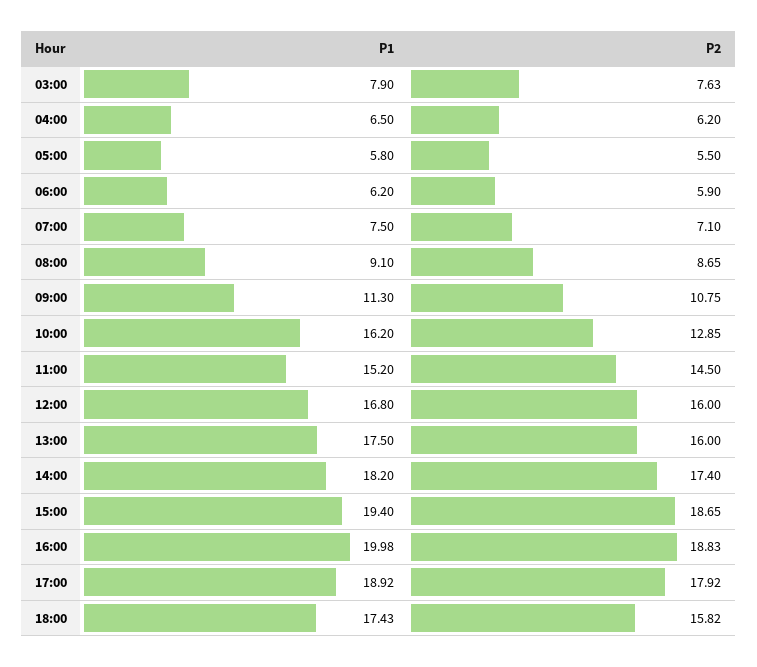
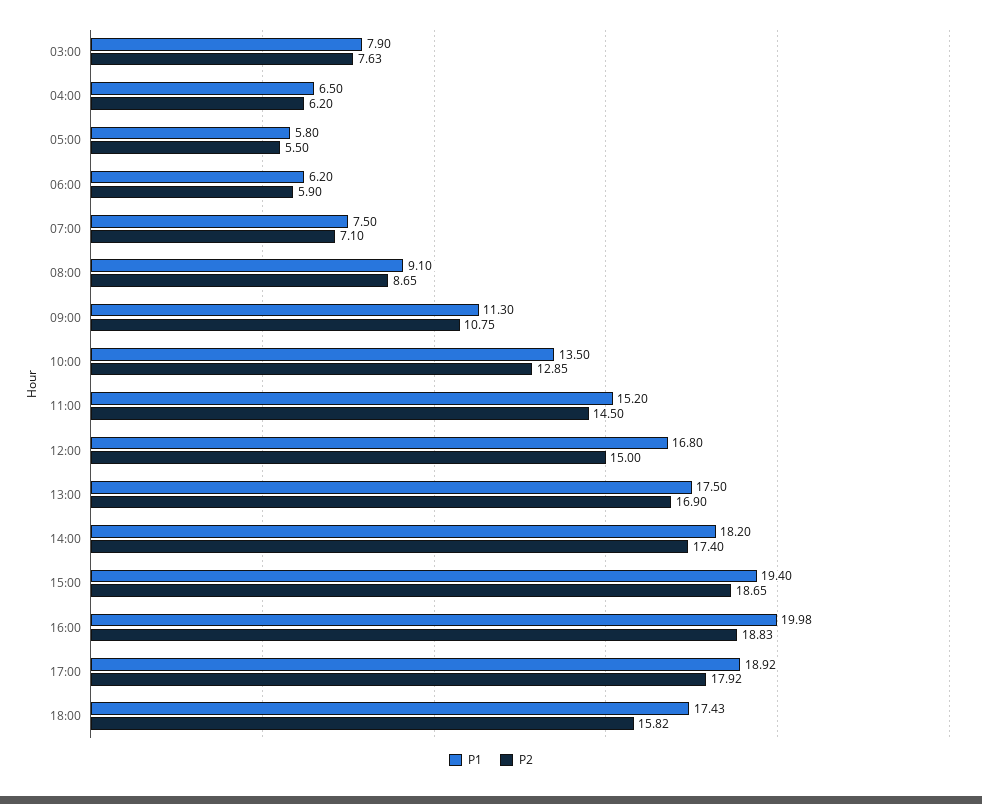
  {
    "P1": {
      "03:00": 7.9,
      "04:00": 6.5,
      "05:00": 5.8,
      "06:00": 6.2,
      "07:00": 7.5,
      "08:00": 9.1,
      "09:00": 11.3,
-     "10:00": 16.2,
+     "10:00": 13.5,
      "11:00": 15.2,
      "12:00": 16.8,
      "13:00": 17.5,
      "14:00": 18.2,
      "15:00": 19.4,
      "16:00": 19.98,
      "17:00": 18.92,
      "18:00": 17.43
    },
    "P2": {
      "03:00": 7.63,
      "04:00": 6.2,
      "05:00": 5.5,
      "06:00": 5.9,
      "07:00": 7.1,
      "08:00": 8.65,
      "09:00": 10.75,
      "10:00": 12.85,
      "11:00": 14.5,
-     "12:00": 16,
+     "12:00": 15,
-     "13:00": 16,
+     "13:00": 16.9,
      "14:00": 17.4,
      "15:00": 18.65,
      "16:00": 18.83,
      "17:00": 17.92,
      "18:00": 15.82
    }
  }

